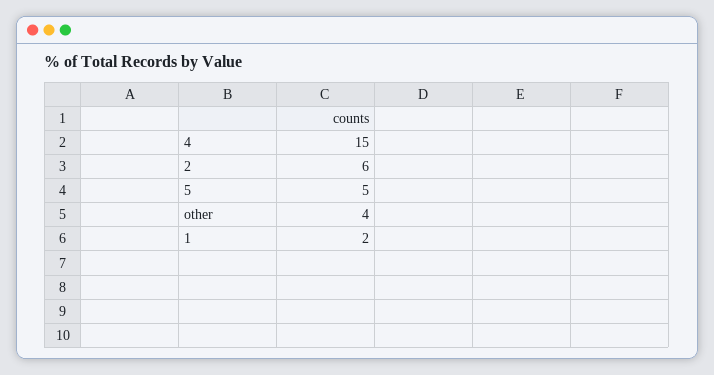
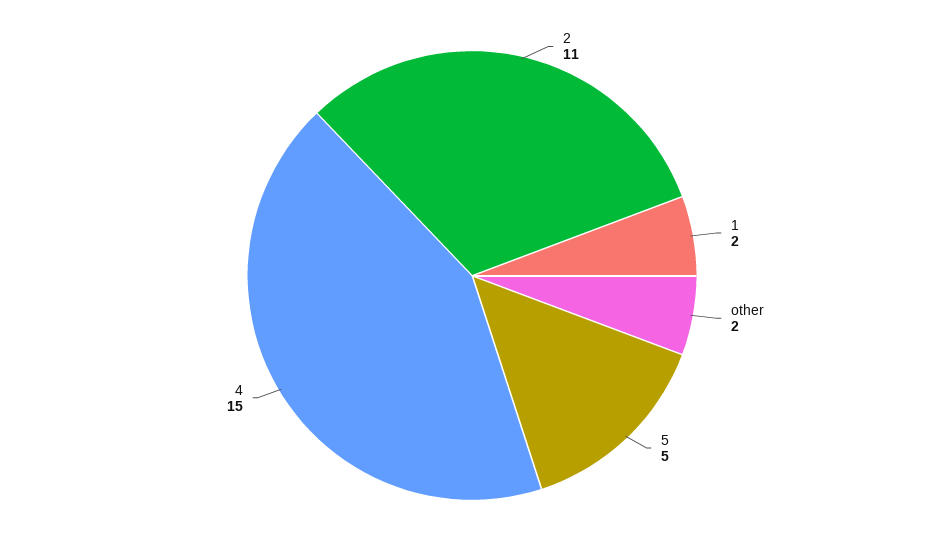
  {
    "4": 15,
-   "2": 6,
+   "2": 11,
    "5": 5,
-   "other": 4,
+   "other": 2,
    "1": 2
  }

